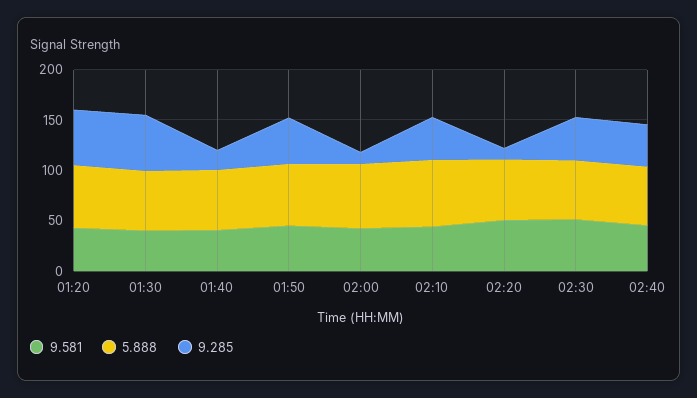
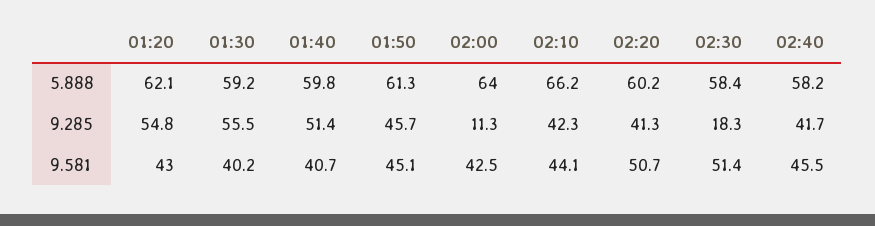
  {
    "9.581": {
      "01:20": 43,
      "01:30": 40.2,
      "01:40": 40.7,
      "01:50": 45.1,
      "02:00": 42.5,
      "02:10": 44.1,
      "02:20": 50.7,
      "02:30": 51.4,
      "02:40": 45.5
    },
    "5.888": {
      "01:20": 62.1,
      "01:30": 59.2,
      "01:40": 59.8,
      "01:50": 61.3,
      "02:00": 64,
      "02:10": 66.2,
      "02:20": 60.2,
      "02:30": 58.4,
      "02:40": 58.2
    },
    "9.285": {
      "01:20": 54.8,
      "01:30": 55.5,
-     "01:40": 20,
+     "01:40": 51.4,
      "01:50": 45.7,
      "02:00": 11.3,
      "02:10": 42.3,
-     "02:20": 10,
+     "02:20": 41.3,
-     "02:30": 40,
+     "02:30": 18.3,
      "02:40": 41.7
    }
  }

